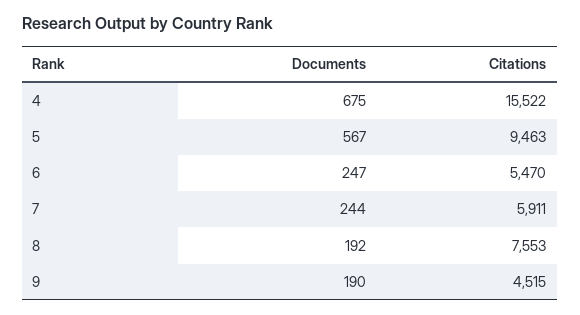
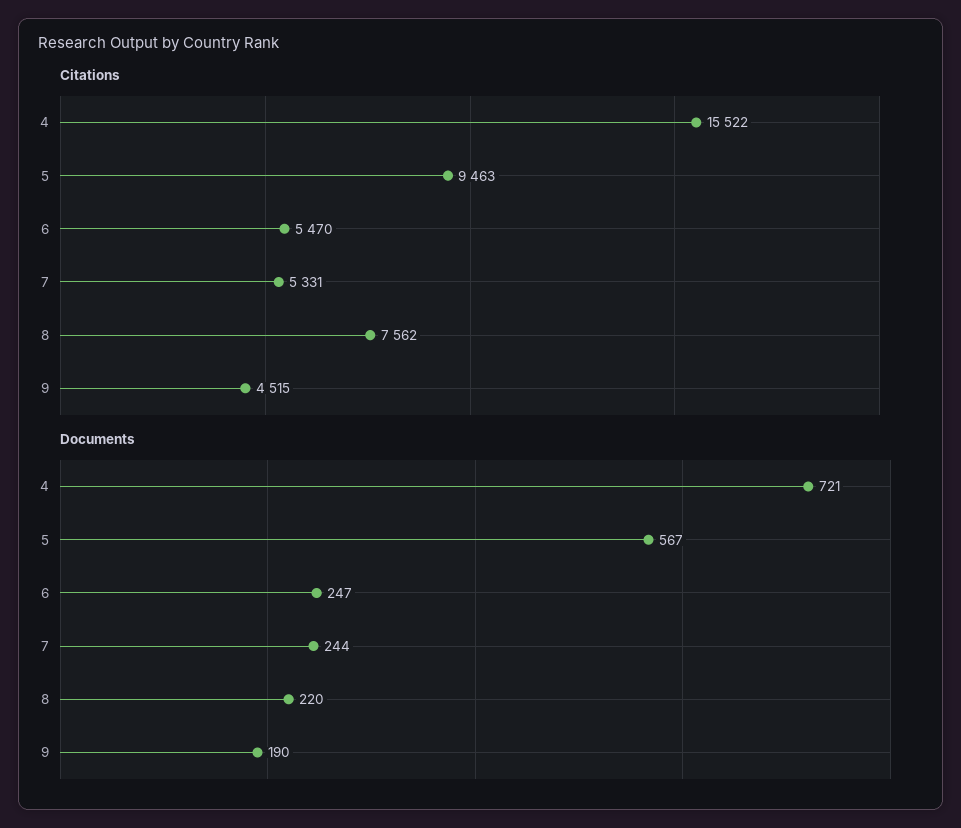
  {
    "Documents": {
-     "4": 675,
+     "4": 721,
      "5": 567,
      "6": 247,
      "7": 244,
-     "8": 192,
+     "8": 220,
      "9": 190
    },
    "Citations": {
      "4": 15522,
      "5": 9463,
      "6": 5470,
-     "7": 5911,
+     "7": 5331,
-     "8": 7553,
+     "8": 7562,
      "9": 4515
    }
  }

